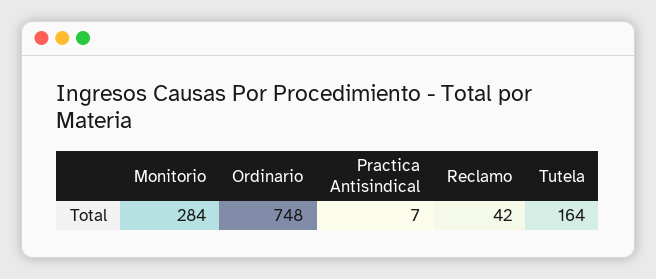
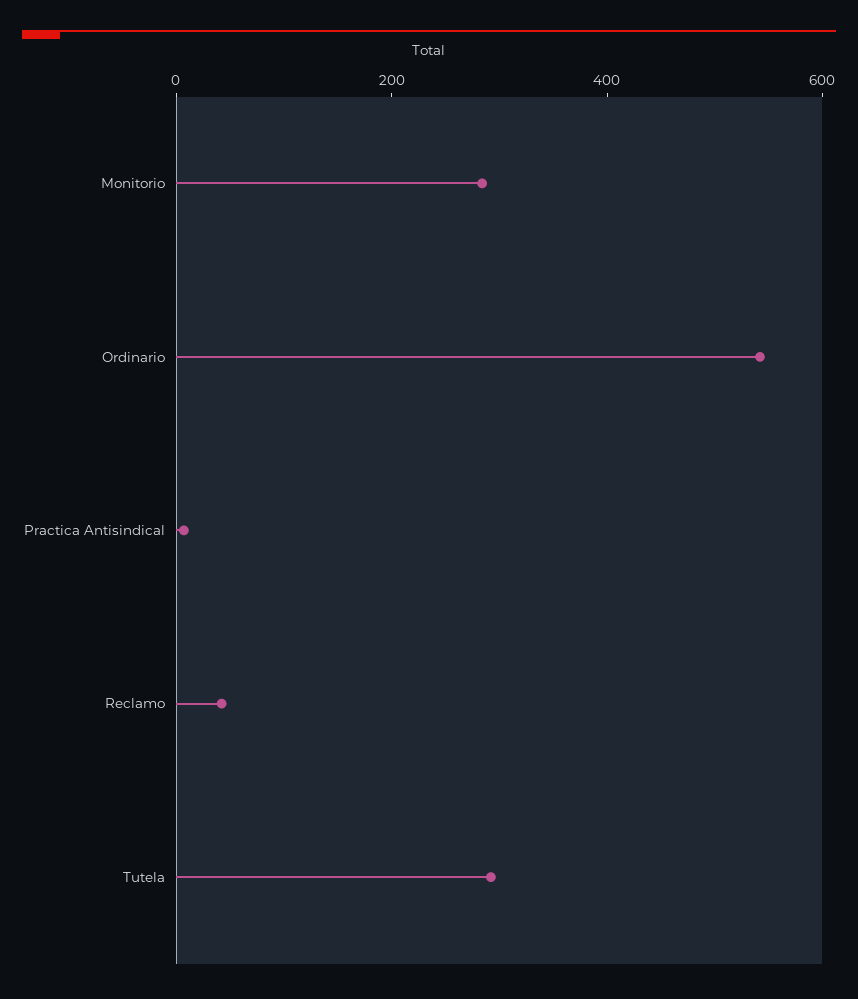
  {
    "Monitorio": 284,
-   "Ordinario": 748,
+   "Ordinario": 550,
    "Practica Antisindical": 7,
    "Reclamo": 42,
-   "Tutela": 164
+   "Tutela": 300
  }

